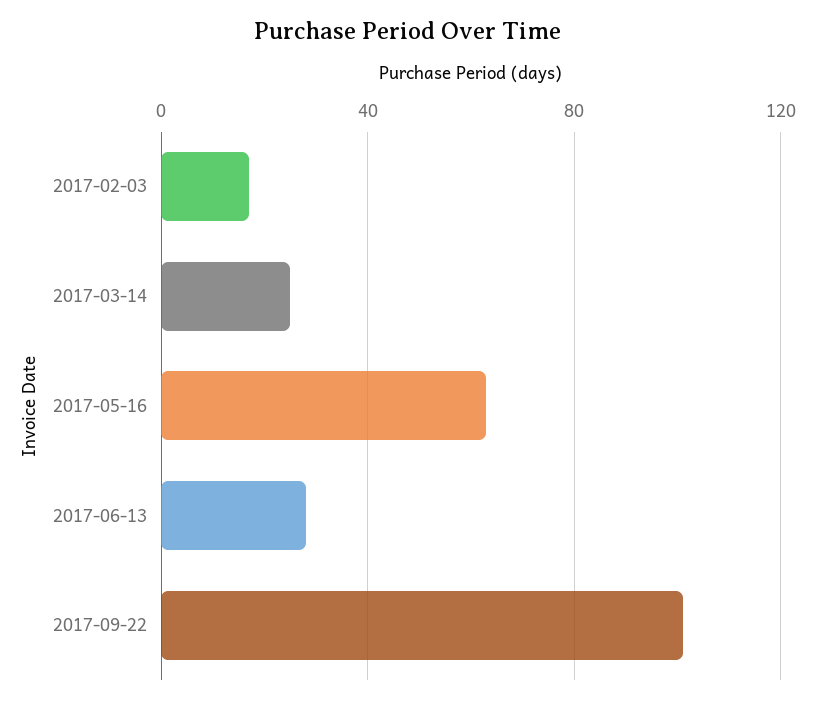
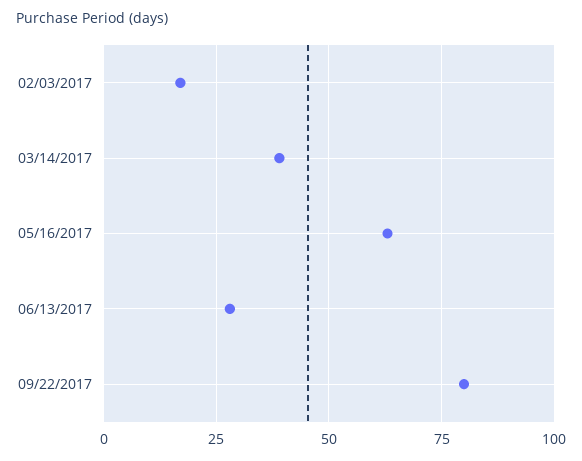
  {
    "2017-02-03": 15,
-   "2017-03-14": 25,
+   "2017-03-14": 40,
    "2017-05-16": 65,
    "2017-06-13": 30,
-   "2017-09-22": 100
+   "2017-09-22": 80
  }

